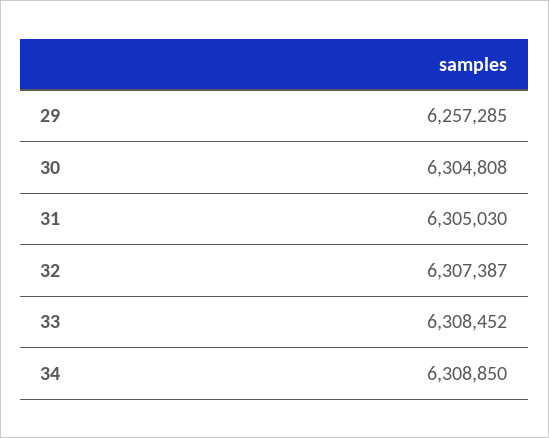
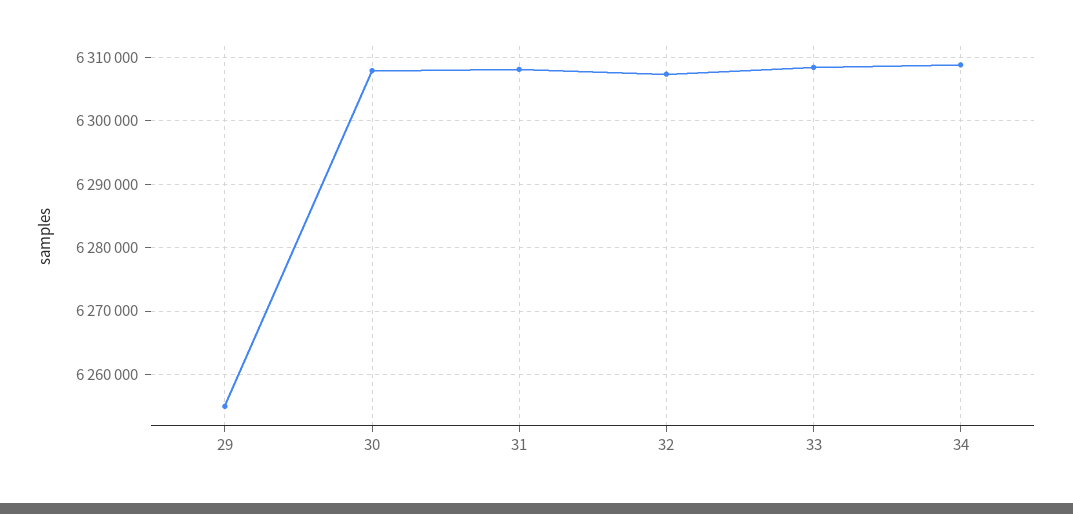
  {
-   "29": 6257285,
+   "29": 6255000,
-   "30": 6304808,
+   "30": 6308000,
-   "31": 6305030,
+   "31": 6308000,
    "32": 6307387,
    "33": 6308452,
    "34": 6308850
  }

